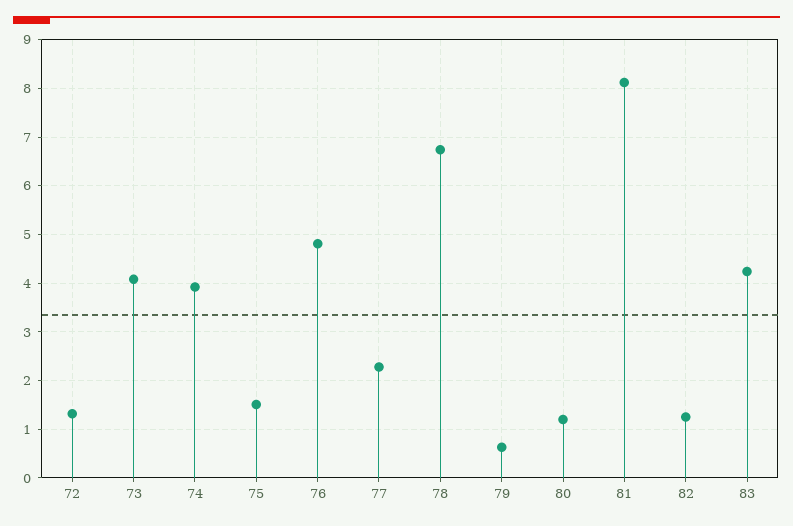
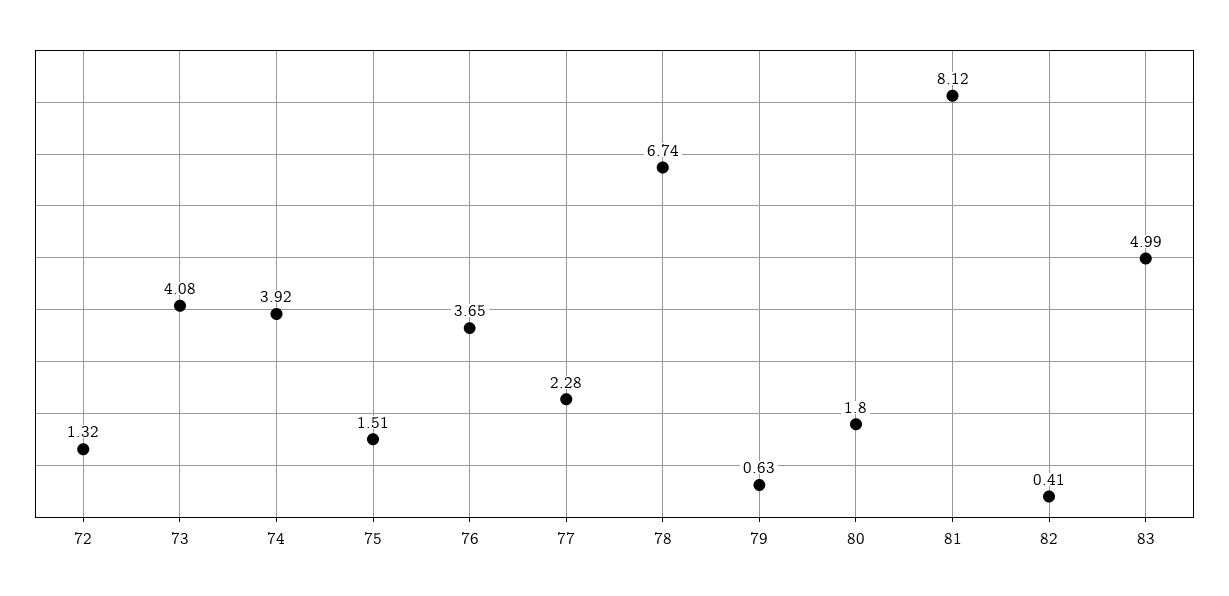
  {
    "72": 1.32,
    "73": 4.08,
    "74": 3.92,
    "75": 1.51,
-   "76": 4.8,
+   "76": 3.65,
    "77": 2.28,
    "78": 6.74,
    "79": 0.63,
-   "80": 1.2,
+   "80": 1.8,
    "81": 8.12,
-   "82": 1.2,
+   "82": 0.41,
-   "83": 4.2
+   "83": 4.99
  }

